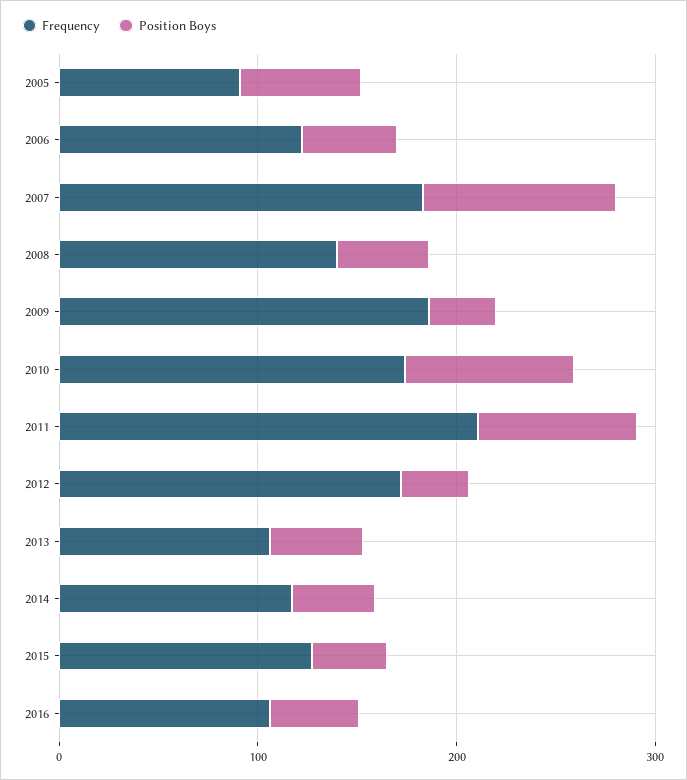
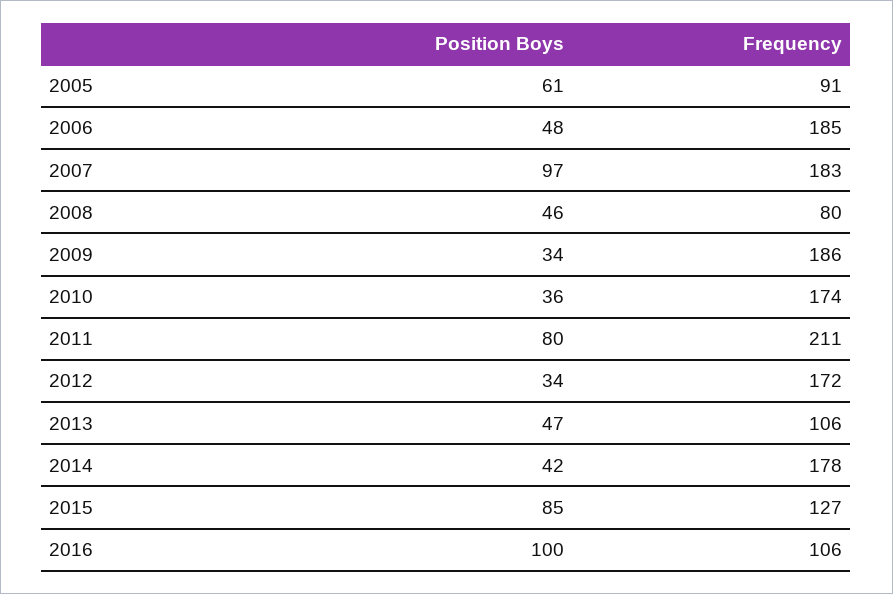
  {
    "Frequency": {
      "2005": 91,
-     "2006": 120,
+     "2006": 185,
      "2007": 183,
-     "2008": 140,
+     "2008": 80,
      "2009": 186,
      "2010": 174,
      "2011": 211,
      "2012": 172,
      "2013": 106,
-     "2014": 120,
+     "2014": 178,
      "2015": 127,
      "2016": 106
    },
    "Position Boys": {
      "2005": 61,
      "2006": 48,
      "2007": 97,
      "2008": 46,
      "2009": 34,
-     "2010": 80,
+     "2010": 36,
      "2011": 80,
      "2012": 34,
      "2013": 47,
      "2014": 42,
-     "2015": 40,
+     "2015": 85,
-     "2016": 40
+     "2016": 100
    }
  }

